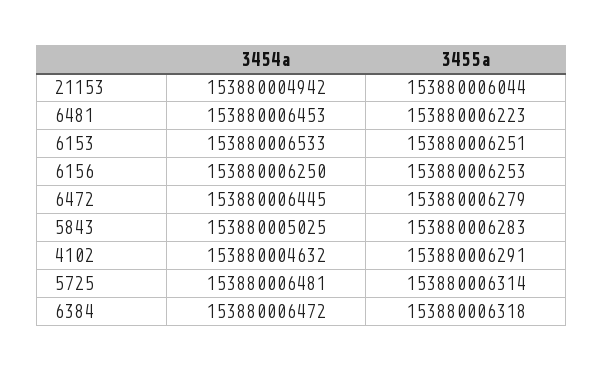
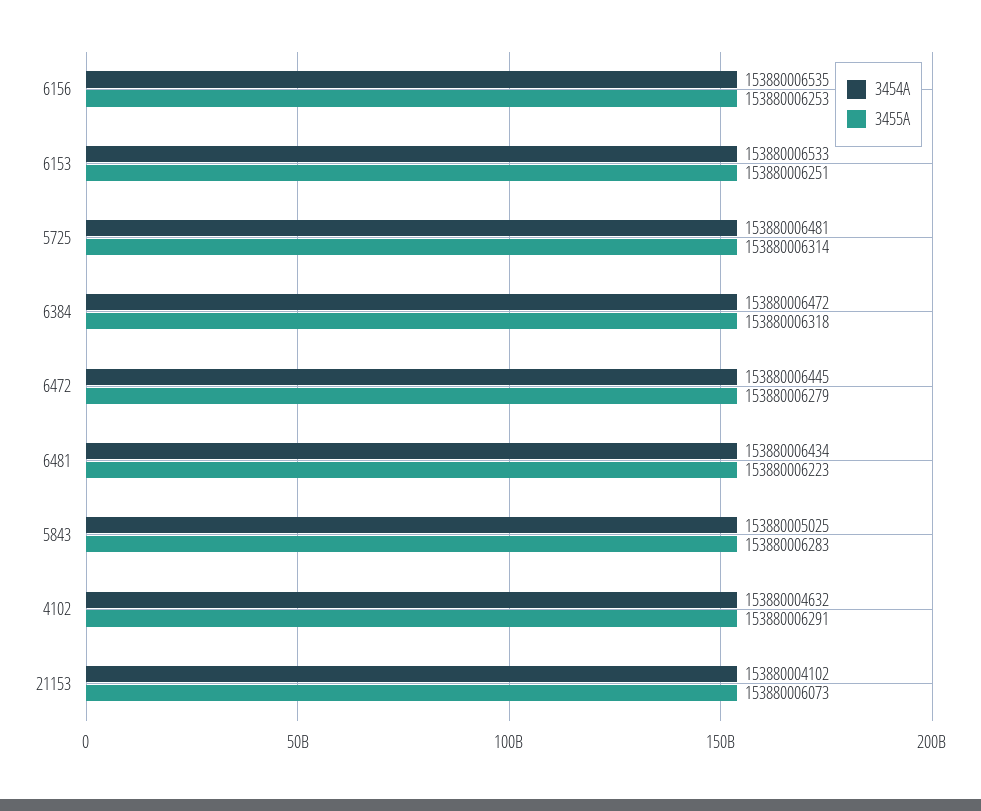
  {
    "3454a": {
-     "21153": 153880004942,
+     "21153": 153880004102,
-     "6481": 153880006453,
+     "6481": 153880006434,
      "6153": 153880006533,
-     "6156": 153880006250,
+     "6156": 153880006535,
      "6472": 153880006445,
      "5843": 153880005025,
      "4102": 153880004632,
      "5725": 153880006481,
      "6384": 153880006472
    },
    "3455a": {
-     "21153": 153880006044,
+     "21153": 153880006073,
      "6481": 153880006223,
      "6153": 153880006251,
      "6156": 153880006253,
      "6472": 153880006279,
      "5843": 153880006283,
      "4102": 153880006291,
      "5725": 153880006314,
      "6384": 153880006318
    }
  }

